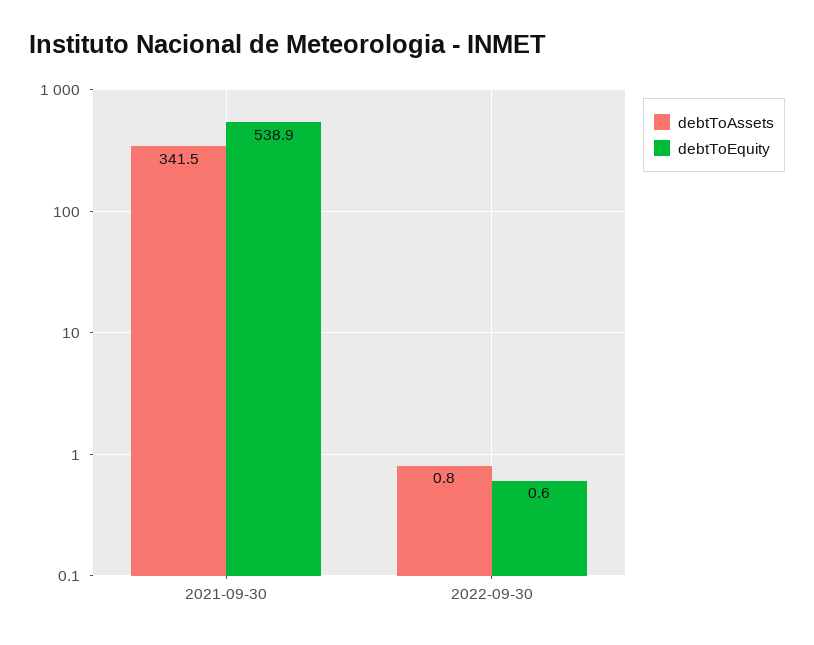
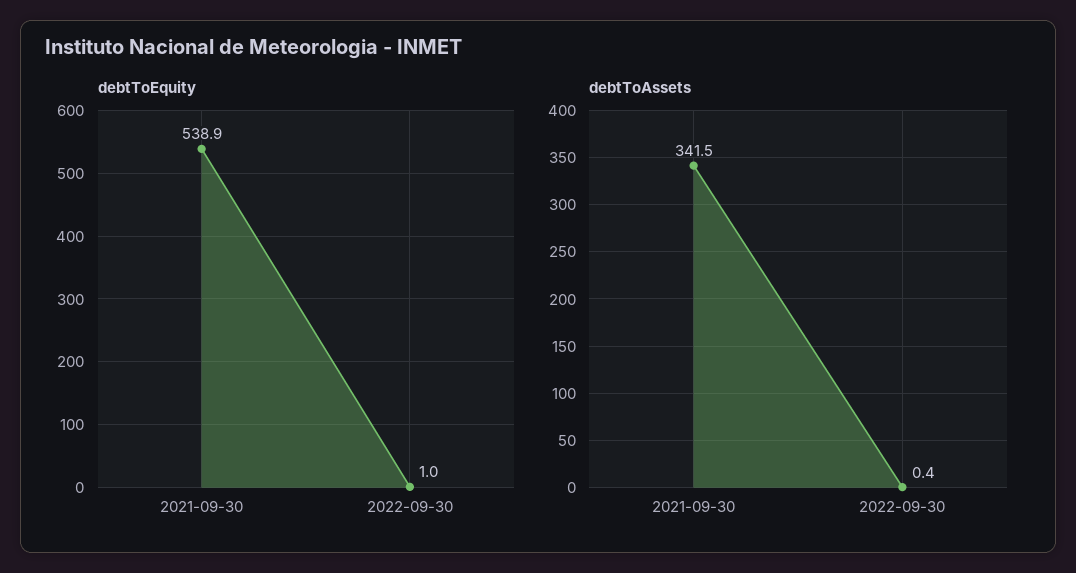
  {
    "debtToAssets": {
      "2021-09-30": 341.5,
-     "2022-09-30": 0.8
+     "2022-09-30": 0.4
    },
    "debtToEquity": {
      "2021-09-30": 538.9,
-     "2022-09-30": 0.6
+     "2022-09-30": 1
    }
  }

